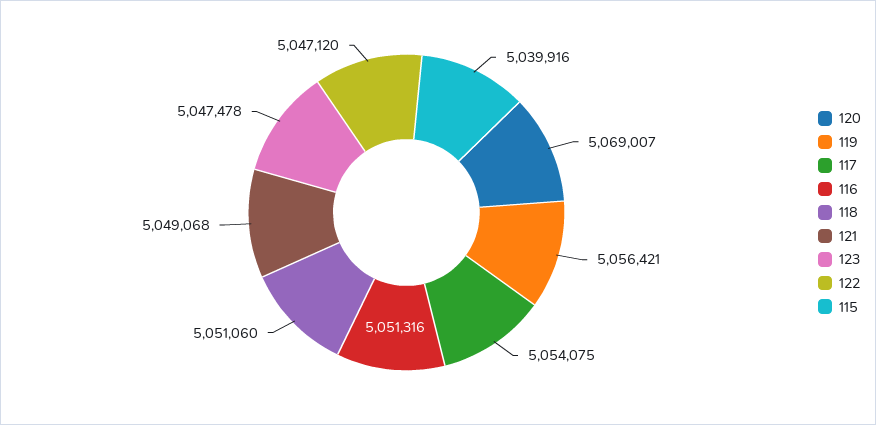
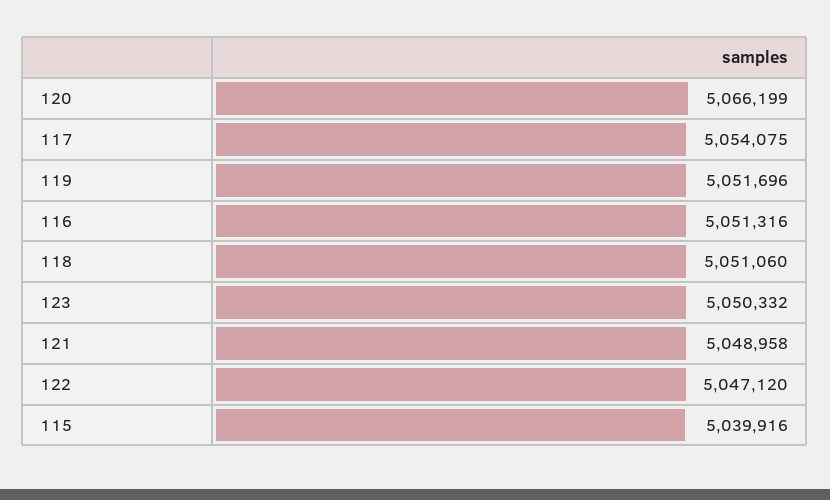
  {
-   "120": 5069007,
+   "120": 5066199,
-   "119": 5056421,
+   "119": 5051696,
    "117": 5054075,
    "116": 5051316,
    "118": 5051060,
-   "121": 5049068,
+   "121": 5048958,
-   "123": 5047478,
+   "123": 5050332,
    "122": 5047120,
    "115": 5039916
  }

